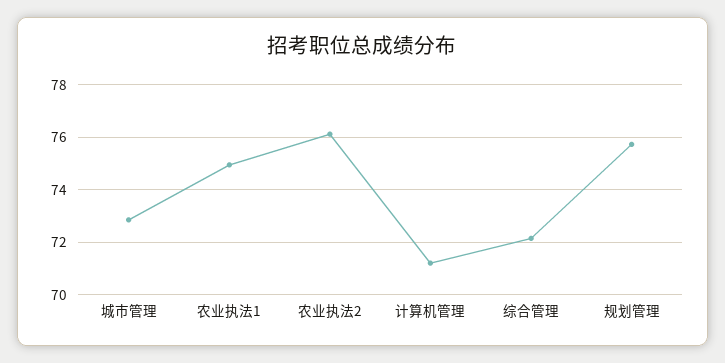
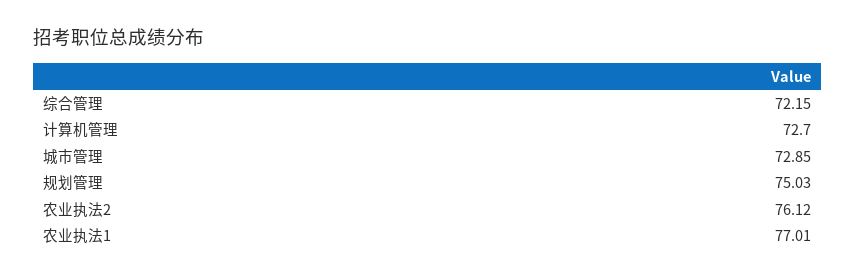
  {
    "城市管理": 72.85,
-   "农业执法1": 75,
+   "农业执法1": 77.01,
    "农业执法2": 76.12,
-   "计算机管理": 71.25,
+   "计算机管理": 72.7,
    "综合管理": 72.15,
-   "规划管理": 75.75
+   "规划管理": 75.03
  }

